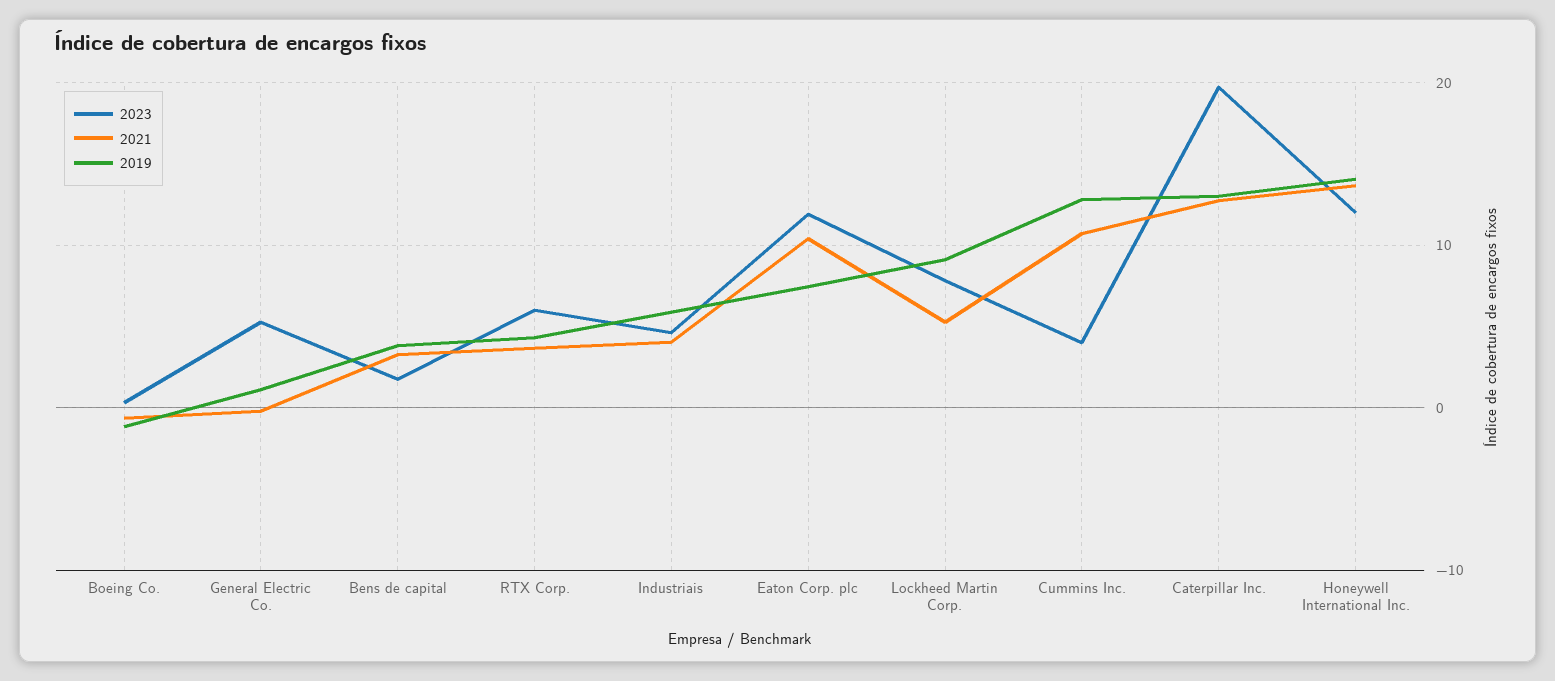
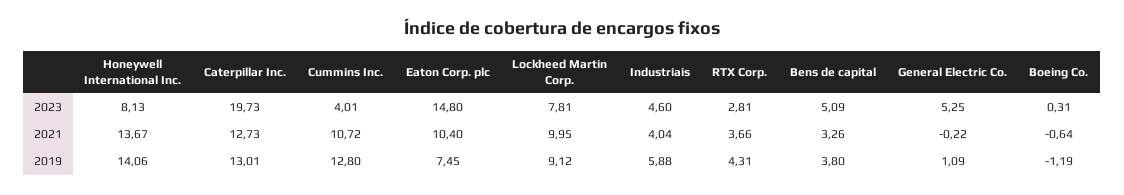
  {
    "2023": {
      "Boeing Co.": 0.31,
      "General Electric Co.": 5.25,
-     "Bens de capital": 2,
+     "Bens de capital": 5.09,
-     "RTX Corp.": 6,
+     "RTX Corp.": 2.81,
      "Industriais": 4.6,
-     "Eaton Corp. plc": 12,
+     "Eaton Corp. plc": 14.8,
      "Lockheed Martin Corp.": 7.81,
      "Cummins Inc.": 4.01,
      "Caterpillar Inc.": 19.73,
-     "Honeywell International Inc.": 12
+     "Honeywell International Inc.": 8.13
    },
    "2021": {
      "Boeing Co.": -0.64,
      "General Electric Co.": -0.22,
      "Bens de capital": 3.26,
      "RTX Corp.": 3.66,
      "Industriais": 4.04,
      "Eaton Corp. plc": 10.4,
-     "Lockheed Martin Corp.": 5,
+     "Lockheed Martin Corp.": 9.95,
      "Cummins Inc.": 10.72,
      "Caterpillar Inc.": 12.73,
      "Honeywell International Inc.": 13.67
    },
    "2019": {
      "Boeing Co.": -1.19,
      "General Electric Co.": 1.09,
      "Bens de capital": 3.8,
      "RTX Corp.": 4.31,
      "Industriais": 5.88,
      "Eaton Corp. plc": 7.45,
      "Lockheed Martin Corp.": 9.12,
      "Cummins Inc.": 12.8,
      "Caterpillar Inc.": 13.01,
      "Honeywell International Inc.": 14.06
    }
  }

